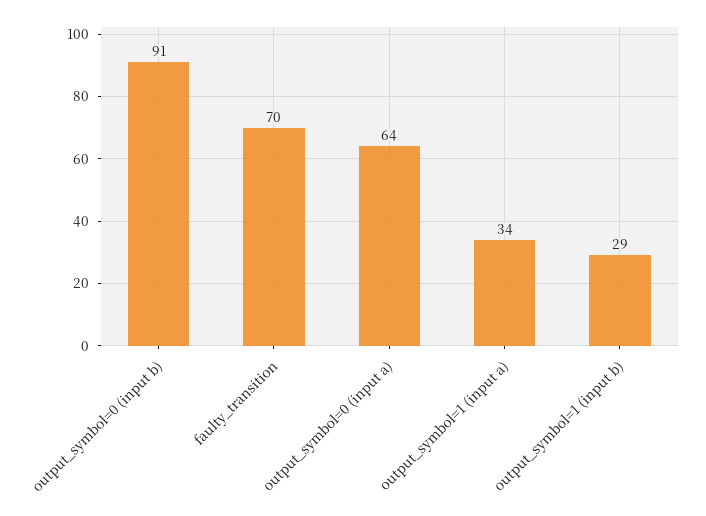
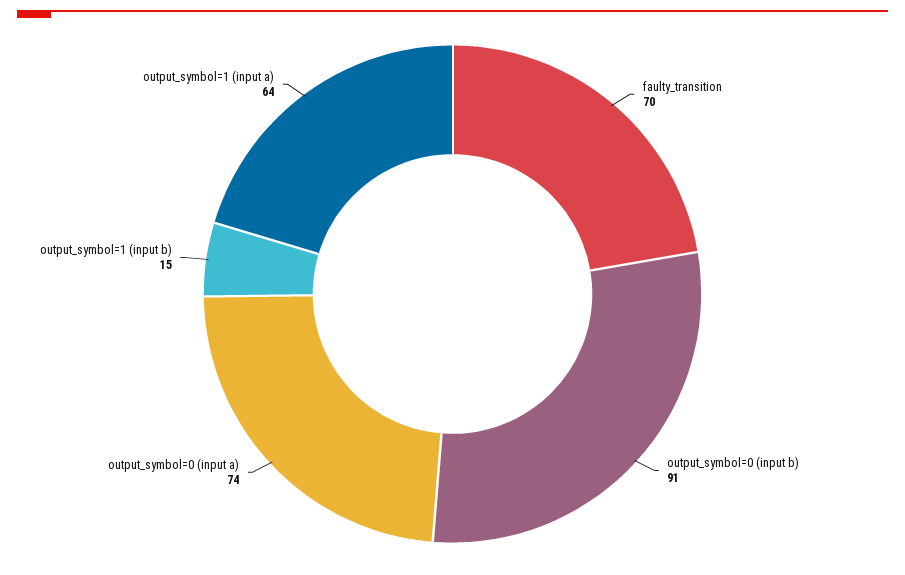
  {
    "output_symbol=0 (input b)": 91,
    "faulty_transition": 70,
-   "output_symbol=0 (input a)": 64,
+   "output_symbol=0 (input a)": 74,
-   "output_symbol=1 (input a)": 34,
+   "output_symbol=1 (input a)": 64,
-   "output_symbol=1 (input b)": 29
+   "output_symbol=1 (input b)": 15
  }

